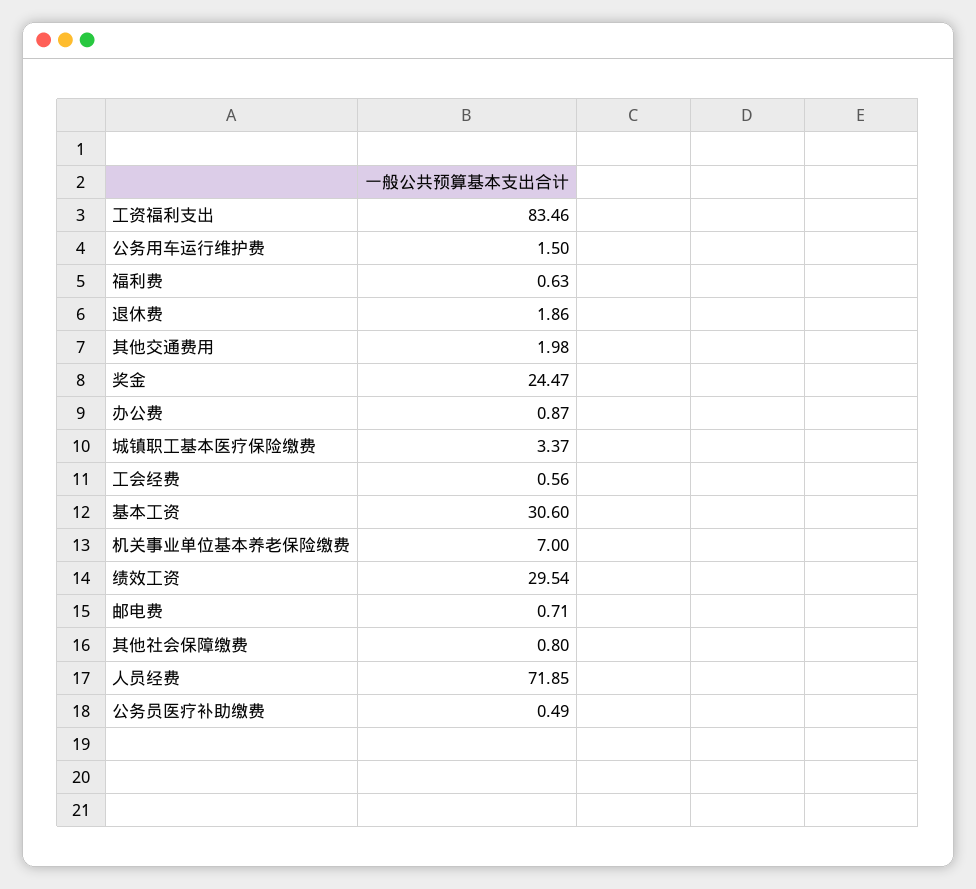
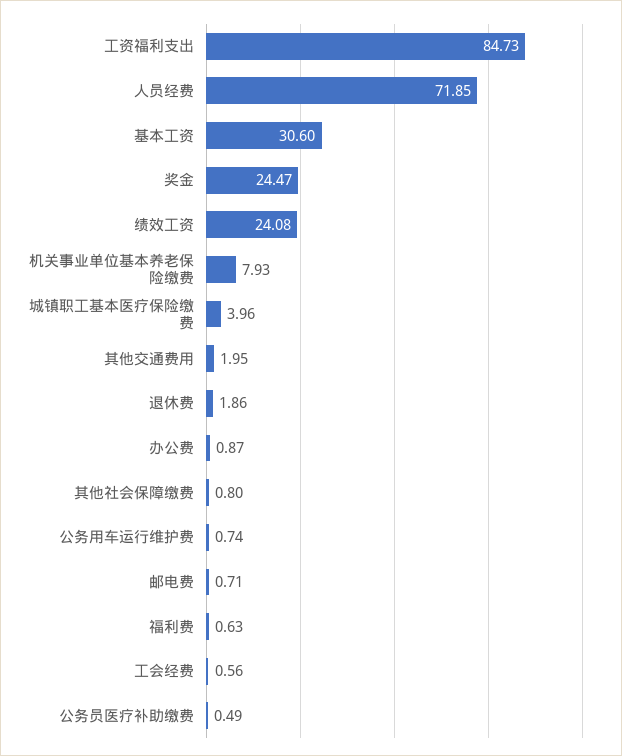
  {
-   "工资福利支出": 83.46,
+   "工资福利支出": 84.73,
-   "公务用车运行维护费": 1.5,
+   "公务用车运行维护费": 0.74,
    "福利费": 0.63,
    "退休费": 1.86,
-   "其他交通费用": 1.98,
+   "其他交通费用": 1.95,
    "奖金": 24.47,
    "办公费": 0.87,
-   "城镇职工基本医疗保险缴费": 3.37,
+   "城镇职工基本医疗保险缴费": 3.96,
    "工会经费": 0.56,
    "基本工资": 30.6,
-   "机关事业单位基本养老保险缴费": 7,
+   "机关事业单位基本养老保险缴费": 7.93,
-   "绩效工资": 29.54,
+   "绩效工资": 24.08,
    "邮电费": 0.71,
    "其他社会保障缴费": 0.8,
    "人员经费": 71.85,
    "公务员医疗补助缴费": 0.49
  }

